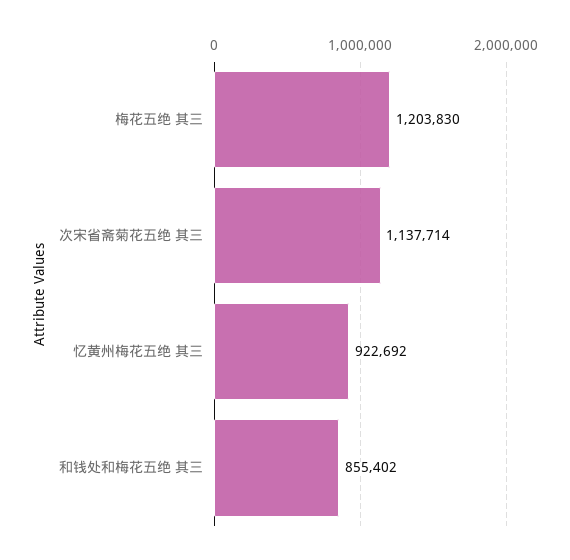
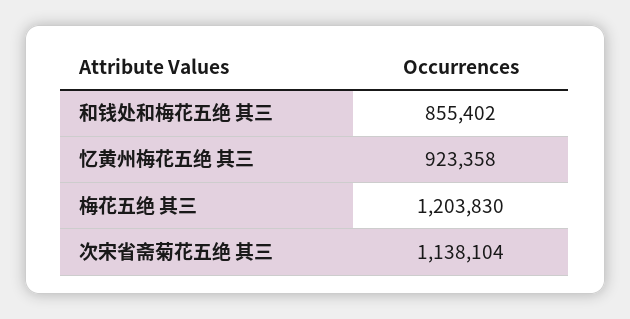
  {
    "梅花五绝 其三": 1203830,
-   "次宋省斋菊花五绝 其三": 1137714,
+   "次宋省斋菊花五绝 其三": 1138104,
-   "忆黄州梅花五绝 其三": 922692,
+   "忆黄州梅花五绝 其三": 923358,
    "和钱处和梅花五绝 其三": 855402
  }

